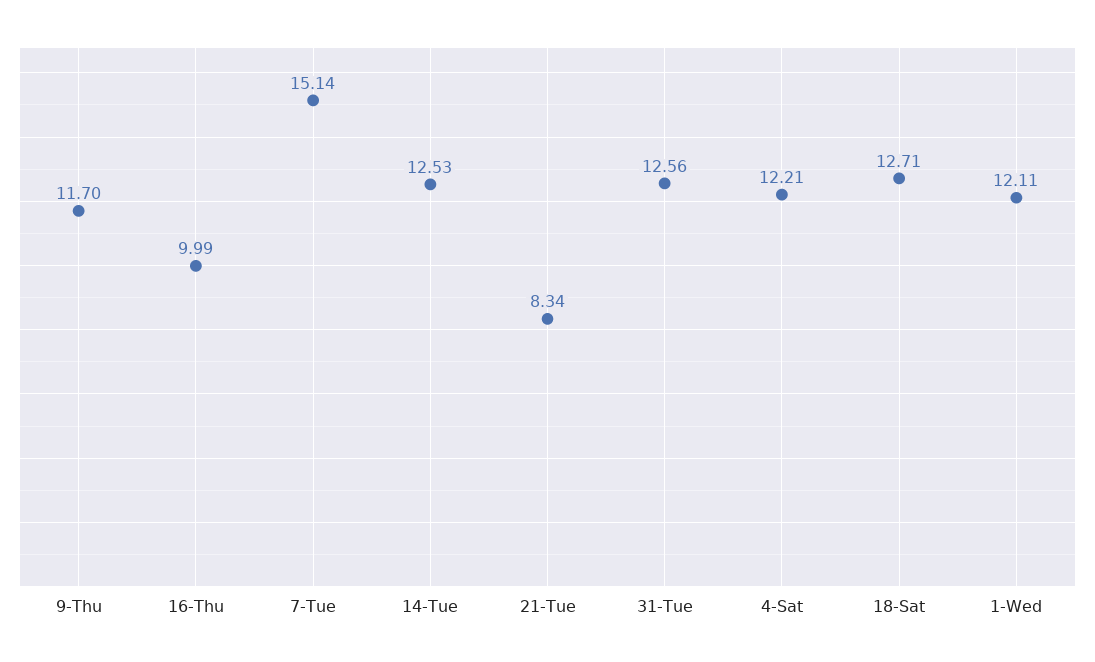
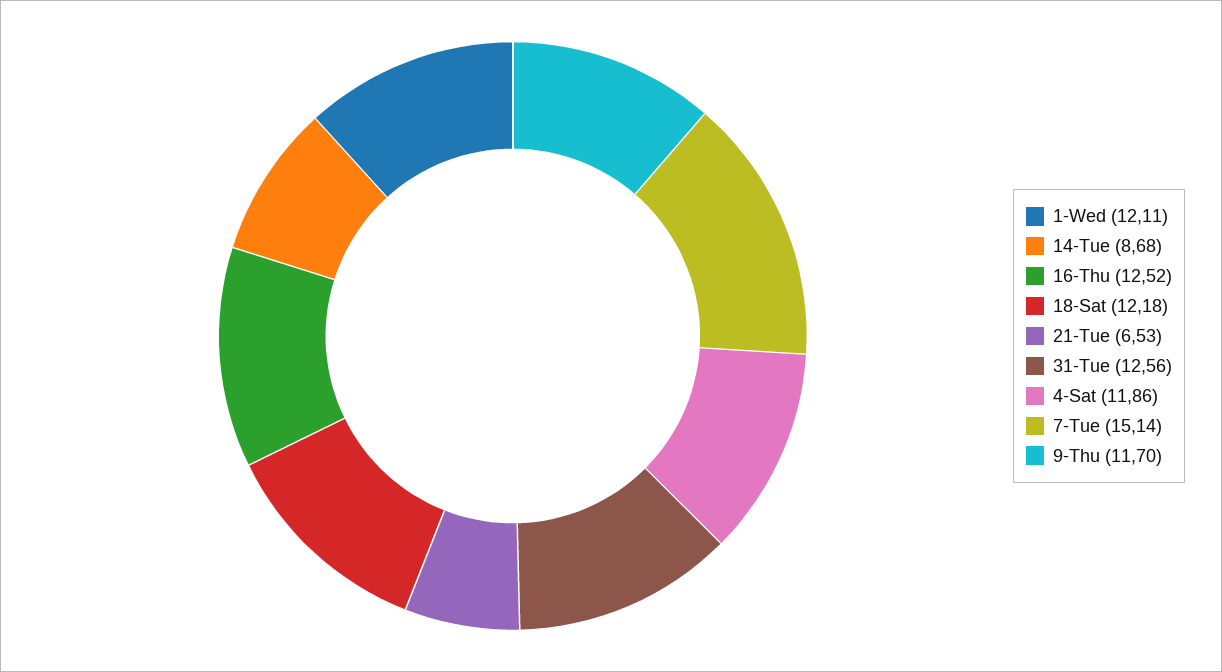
  {
    "9-Thu": 11.7,
-   "16-Thu": 9.99,
+   "16-Thu": 12.52,
    "7-Tue": 15.14,
-   "14-Tue": 12.53,
+   "14-Tue": 8.68,
-   "21-Tue": 8.34,
+   "21-Tue": 6.53,
    "31-Tue": 12.56,
-   "4-Sat": 12.21,
+   "4-Sat": 11.86,
-   "18-Sat": 12.71,
+   "18-Sat": 12.18,
    "1-Wed": 12.11
  }

